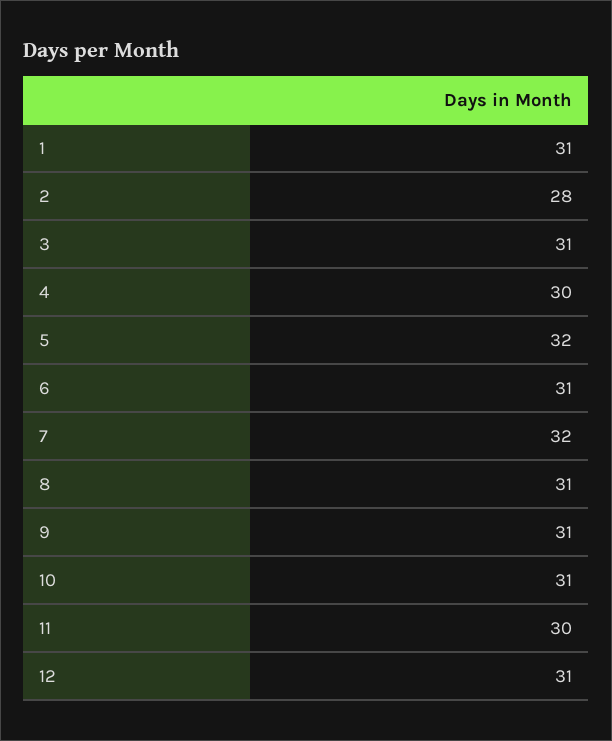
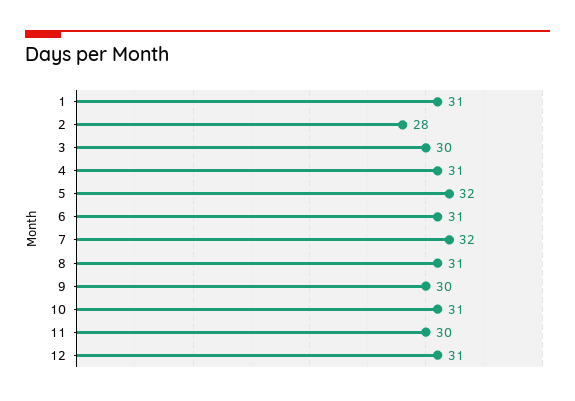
  {
    "1": 31,
    "2": 28,
-   "3": 31,
+   "3": 30,
-   "4": 30,
+   "4": 31,
    "5": 32,
    "6": 31,
    "7": 32,
    "8": 31,
-   "9": 31,
+   "9": 30,
    "10": 31,
    "11": 30,
    "12": 31
  }

